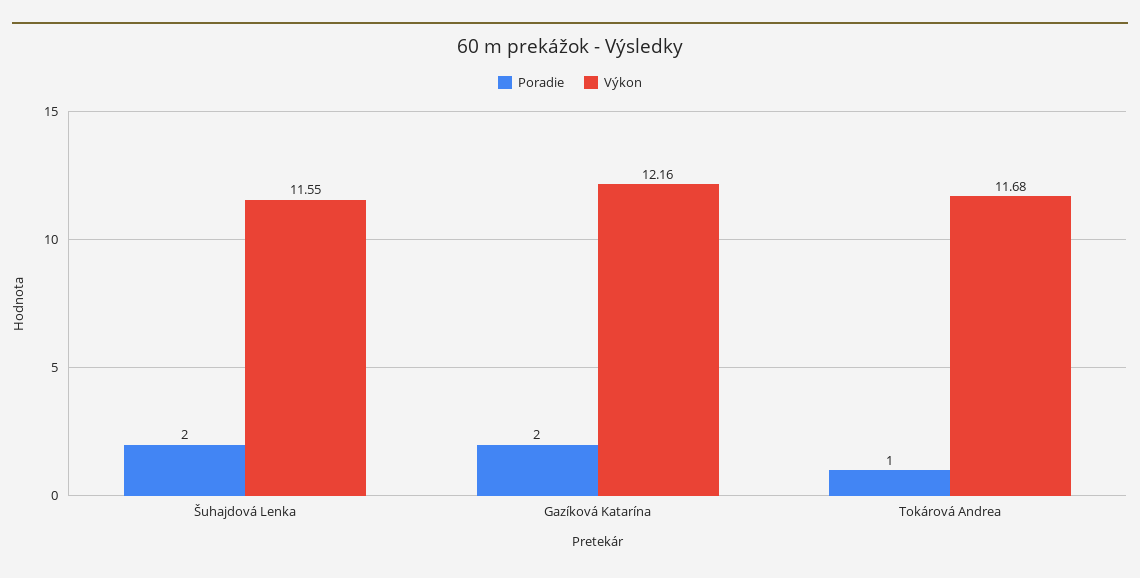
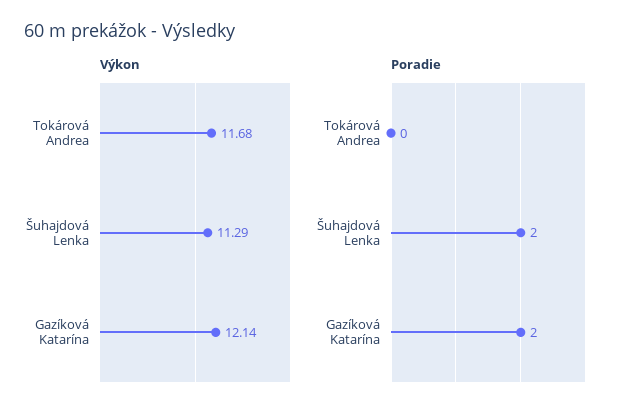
  {
    "Poradie": {
      "Šuhajdová Lenka": 2,
      "Gazíková Katarína": 2,
-     "Tokárová Andrea": 1
+     "Tokárová Andrea": 0
    },
    "Výkon": {
-     "Šuhajdová Lenka": 11.55,
+     "Šuhajdová Lenka": 11.29,
-     "Gazíková Katarína": 12.16,
+     "Gazíková Katarína": 12.14,
      "Tokárová Andrea": 11.68
    }
  }

